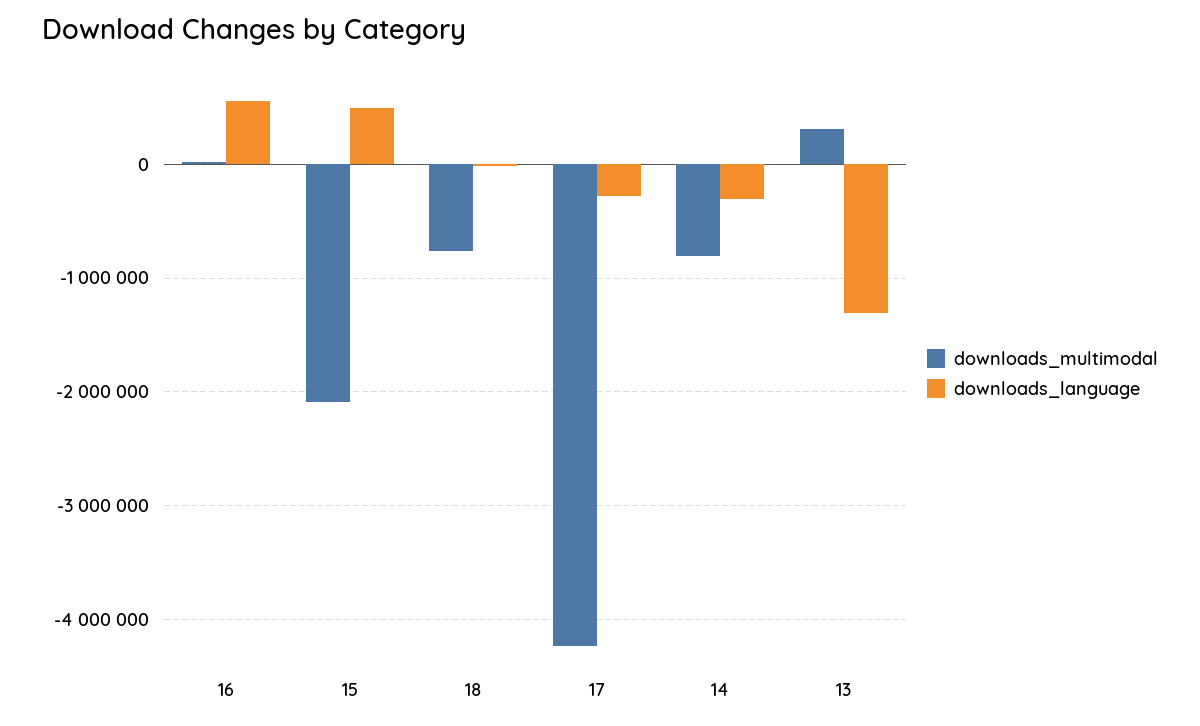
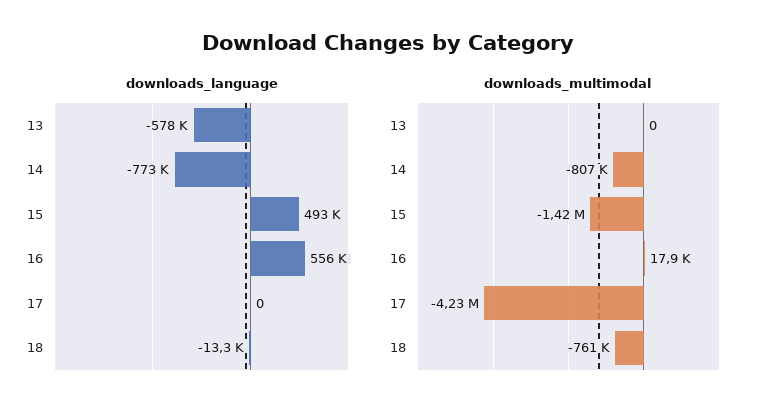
  {
    "downloads_multimodal": {
      "16": 17900,
-     "15": -2100000,
+     "15": -1420000,
      "18": -761000,
      "17": -4230000,
      "14": -807000,
-     "13": 300000
+     "13": 0
    },
    "downloads_language": {
      "16": 556000,
      "15": 493000,
      "18": -13300,
-     "17": -300000,
+     "17": 0,
-     "14": -300000,
+     "14": -773000,
-     "13": -1300000
+     "13": -578000
    }
  }

